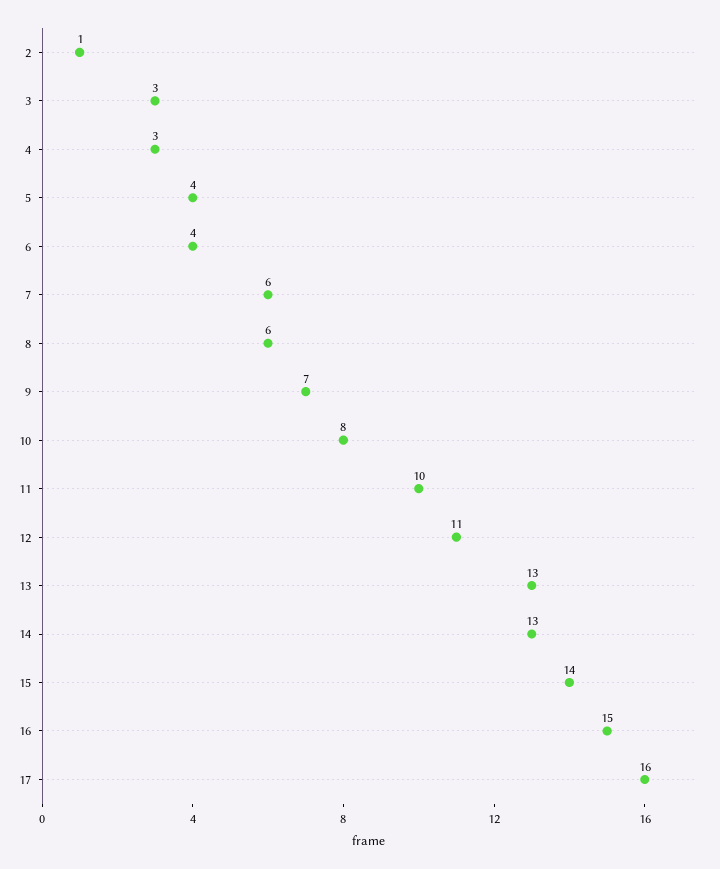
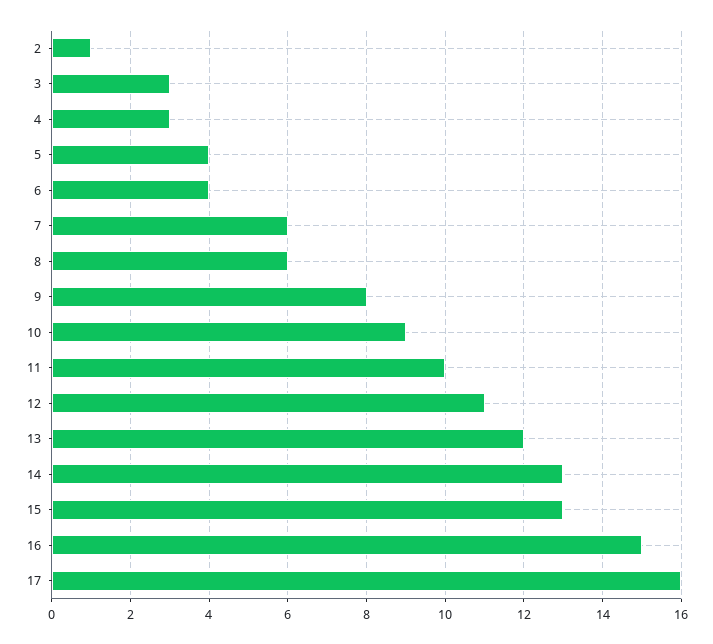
  {
    "2": 1,
    "3": 3,
    "4": 3,
    "5": 4,
    "6": 4,
    "7": 6,
    "8": 6,
-   "9": 7,
+   "9": 8,
-   "10": 8,
+   "10": 9,
    "11": 10,
    "12": 11,
-   "13": 13,
+   "13": 12,
    "14": 13,
-   "15": 14,
+   "15": 13,
    "16": 15,
    "17": 16
  }

